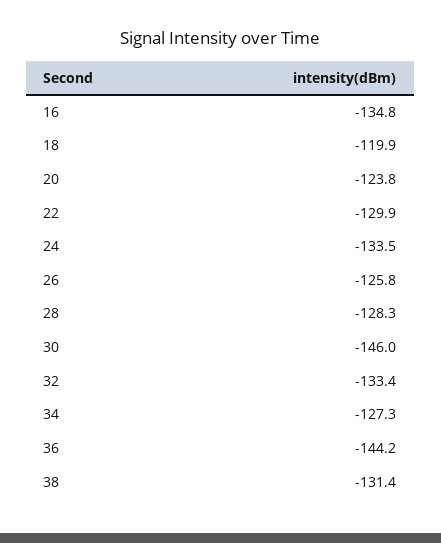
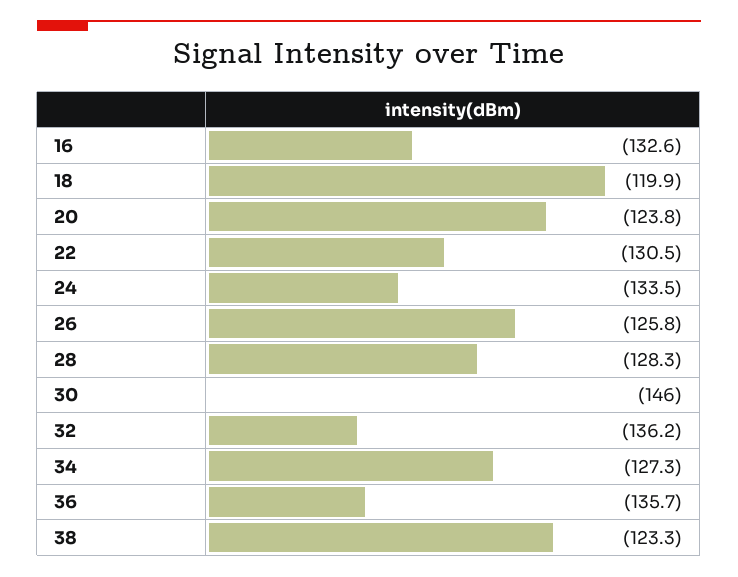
  {
-   "16": -134.8,
+   "16": -132.6,
    "18": -119.9,
    "20": -123.8,
-   "22": -129.9,
+   "22": -130.5,
    "24": -133.5,
    "26": -125.8,
    "28": -128.3,
    "30": -146,
-   "32": -133.4,
+   "32": -136.2,
    "34": -127.3,
-   "36": -144.2,
+   "36": -135.7,
-   "38": -131.4
+   "38": -123.3
  }

